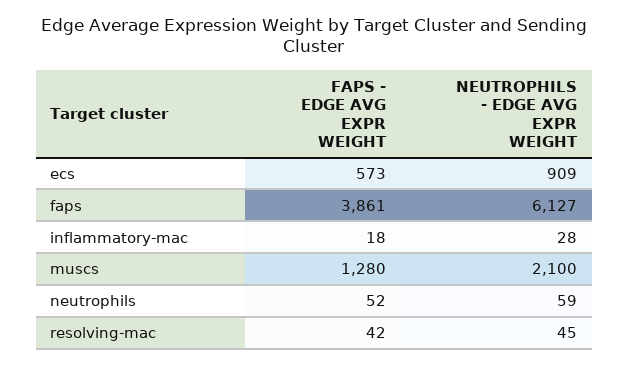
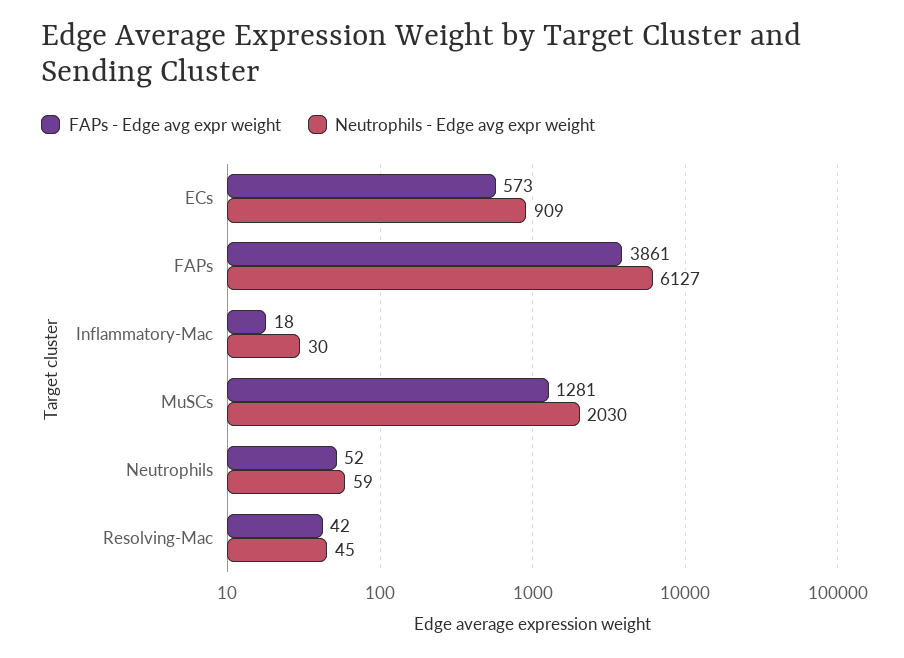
  {
    "FAPS - EDGE AVG EXPR WEIGHT": {
      "ecs": 573,
      "faps": 3861,
      "inflammatory-mac": 18,
-     "muscs": 1280,
+     "muscs": 1281,
      "neutrophils": 52,
      "resolving-mac": 42
    },
    "NEUTROPHILS - EDGE AVG EXPR WEIGHT": {
      "ecs": 909,
      "faps": 6127,
-     "inflammatory-mac": 28,
+     "inflammatory-mac": 30,
-     "muscs": 2100,
+     "muscs": 2030,
      "neutrophils": 59,
      "resolving-mac": 45
    }
  }

